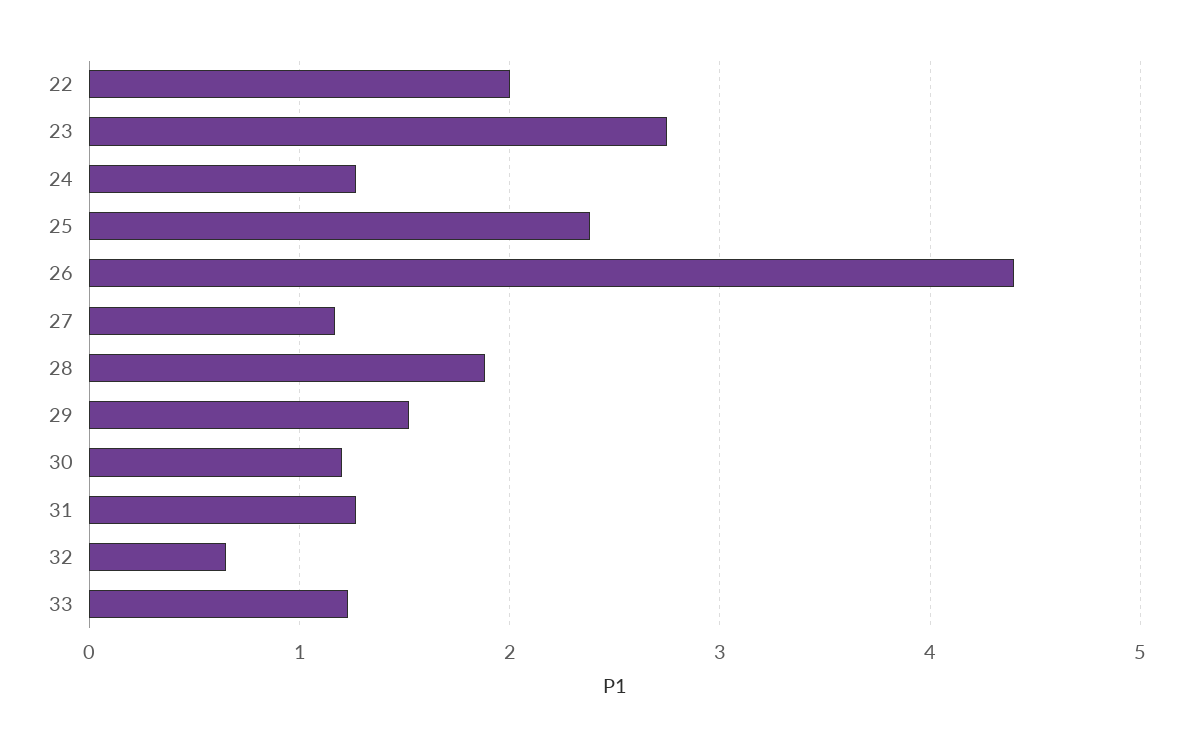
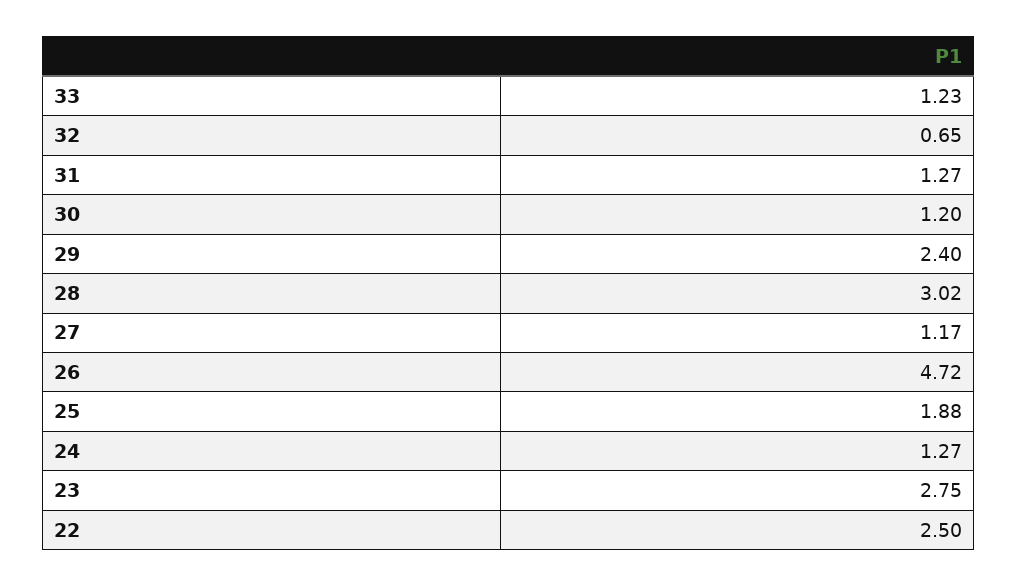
  {
-   "22": 2,
+   "22": 2.5,
    "23": 2.75,
    "24": 1.27,
-   "25": 2.4,
+   "25": 1.88,
-   "26": 4.4,
+   "26": 4.72,
    "27": 1.17,
-   "28": 1.9,
+   "28": 3.02,
-   "29": 1.5,
+   "29": 2.4,
    "30": 1.2,
    "31": 1.27,
    "32": 0.65,
    "33": 1.23
  }

